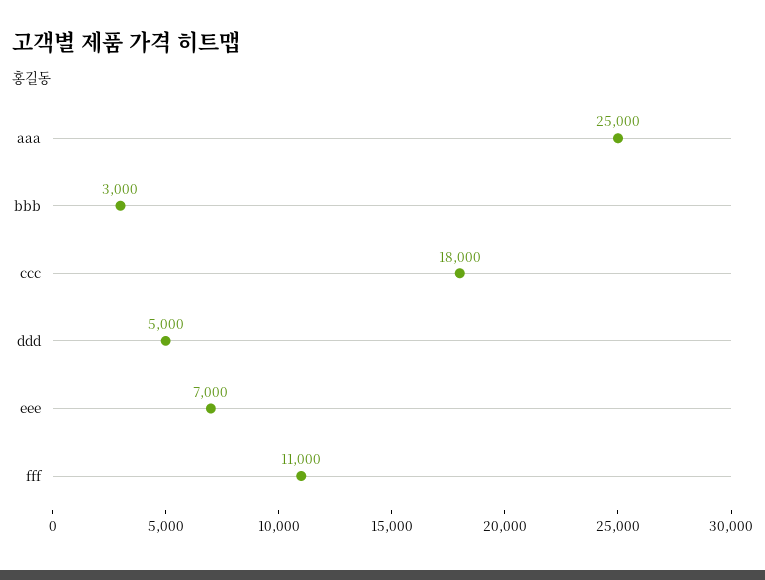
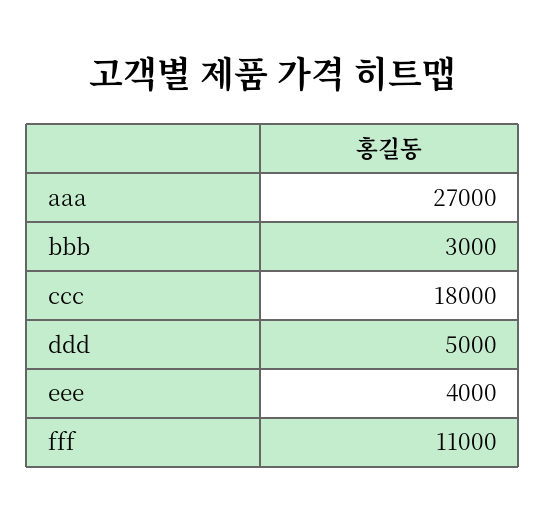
  {
-   "aaa": 25000,
+   "aaa": 27000,
    "bbb": 3000,
    "ccc": 18000,
    "ddd": 5000,
-   "eee": 7000,
+   "eee": 4000,
    "fff": 11000
  }

